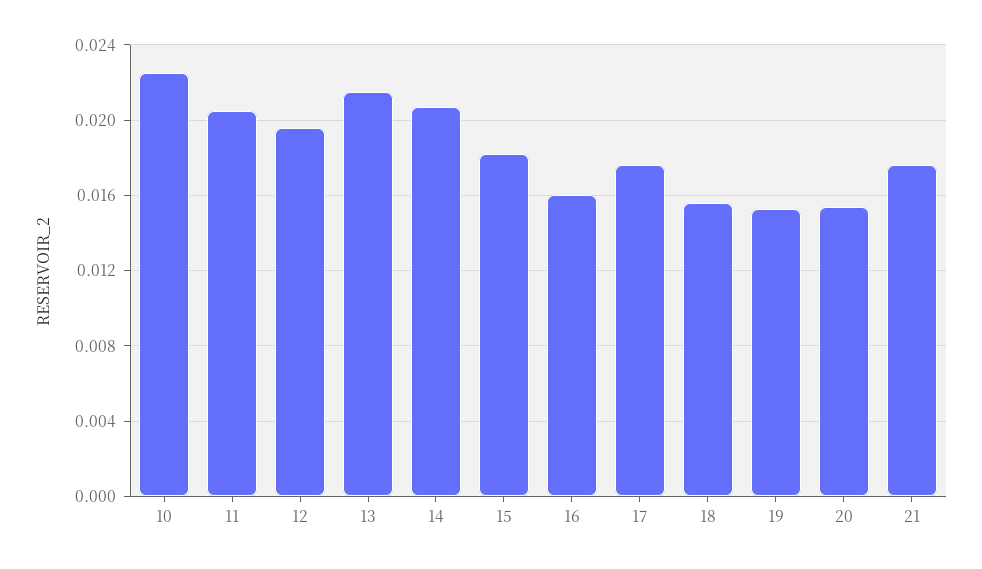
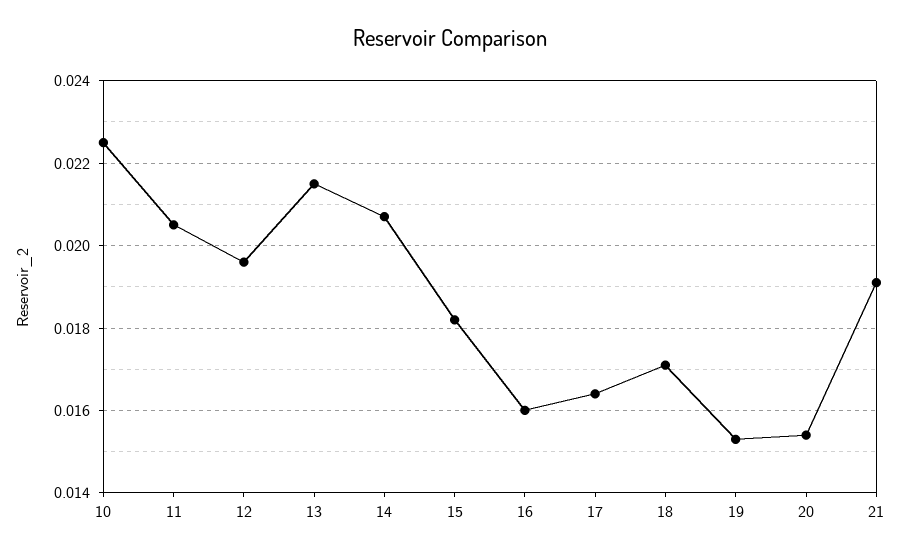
  {
    "10": 0.0225,
    "11": 0.0205,
    "12": 0.0195,
    "13": 0.0215,
    "14": 0.0205,
    "15": 0.018,
    "16": 0.016,
-   "17": 0.0175,
+   "17": 0.0165,
-   "18": 0.0155,
+   "18": 0.017,
    "19": 0.0155,
    "20": 0.0155,
-   "21": 0.0175
+   "21": 0.019
  }

